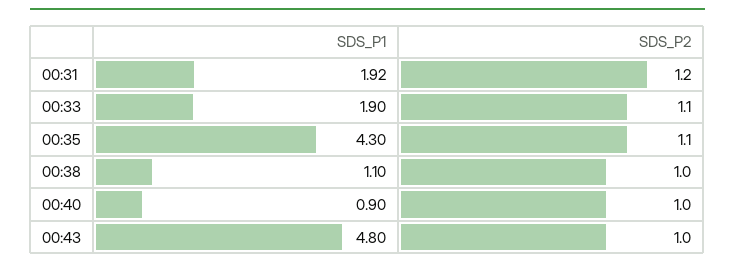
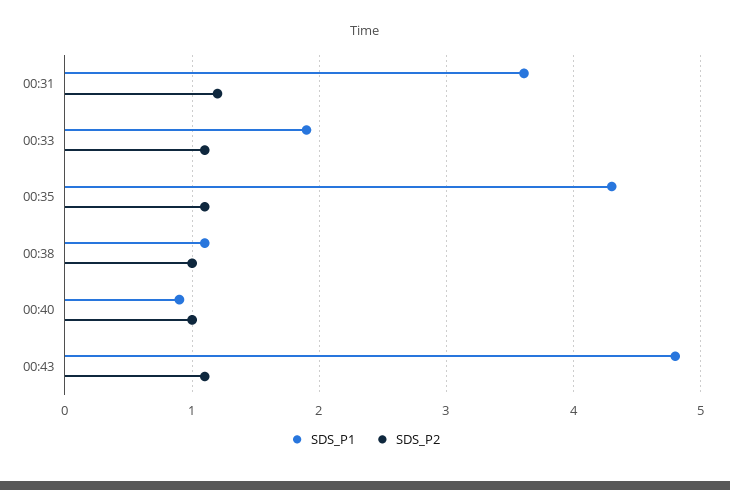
  {
    "SDS_P1": {
-     "00:31": 1.92,
+     "00:31": 3.6,
      "00:33": 1.9,
      "00:35": 4.3,
      "00:38": 1.1,
      "00:40": 0.9,
      "00:43": 4.8
    },
    "SDS_P2": {
      "00:31": 1.2,
      "00:33": 1.1,
      "00:35": 1.1,
      "00:38": 1,
      "00:40": 1,
-     "00:43": 1
+     "00:43": 1.1
    }
  }

